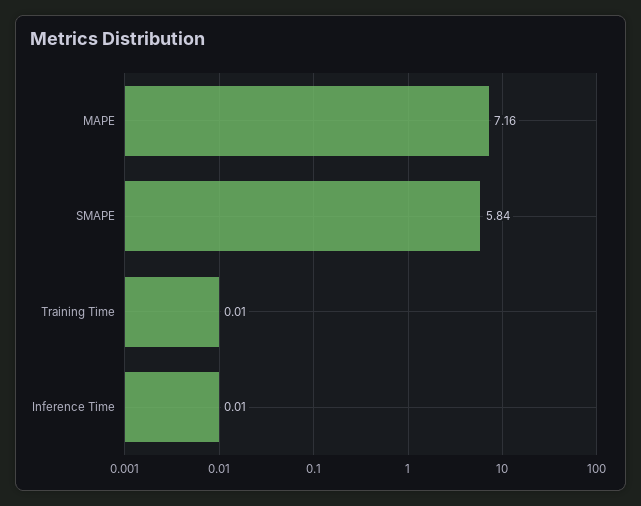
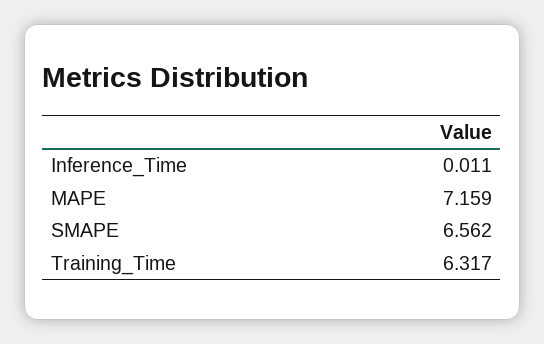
  {
    "MAPE": 7.159,
-   "SMAPE": 5.84,
+   "SMAPE": 6.562,
-   "Training Time": 0.01,
+   "Training Time": 6.317,
    "Inference Time": 0.011
  }

